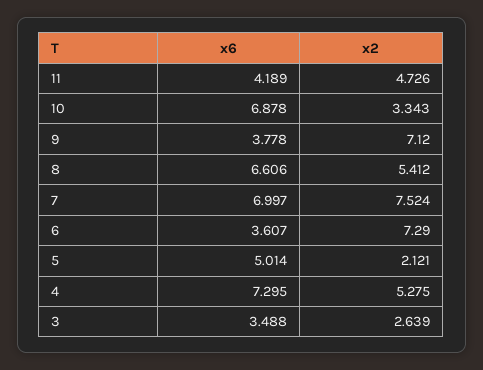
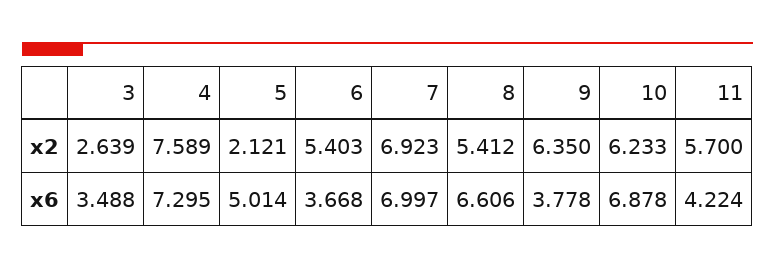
  {
    "x6": {
-     "11": 4.189,
+     "11": 4.224,
      "10": 6.878,
      "9": 3.778,
      "8": 6.606,
      "7": 6.997,
-     "6": 3.607,
+     "6": 3.668,
      "5": 5.014,
      "4": 7.295,
      "3": 3.488
    },
    "x2": {
-     "11": 4.726,
+     "11": 5.7,
-     "10": 3.343,
+     "10": 6.233,
-     "9": 7.12,
+     "9": 6.35,
      "8": 5.412,
-     "7": 7.524,
+     "7": 6.923,
-     "6": 7.29,
+     "6": 5.403,
      "5": 2.121,
-     "4": 5.275,
+     "4": 7.589,
      "3": 2.639
    }
  }

